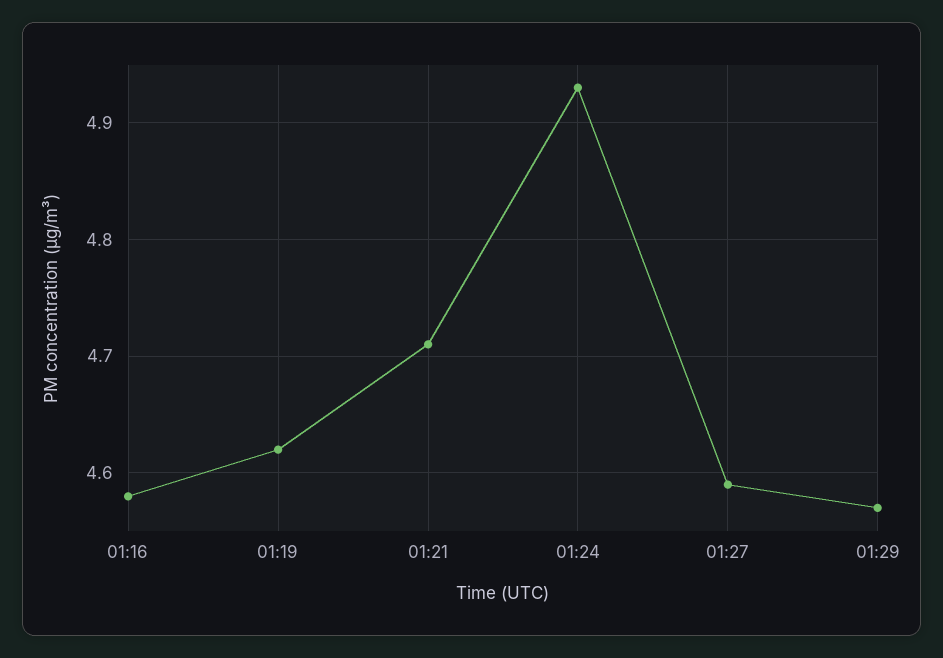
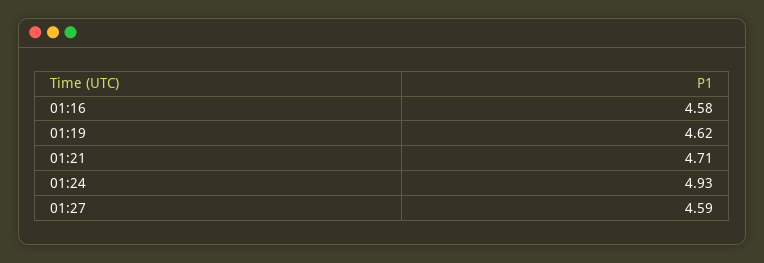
  {
    "01:16": 4.58,
    "01:19": 4.62,
    "01:21": 4.71,
    "01:24": 4.93,
-   "01:27": 4.59,
+   "01:27": 4.59
-   "01:29": 4.57
  }

